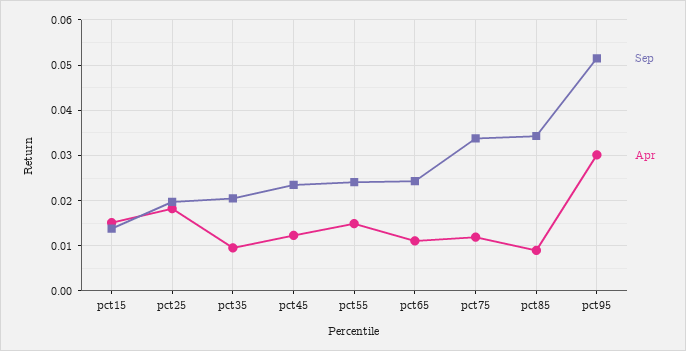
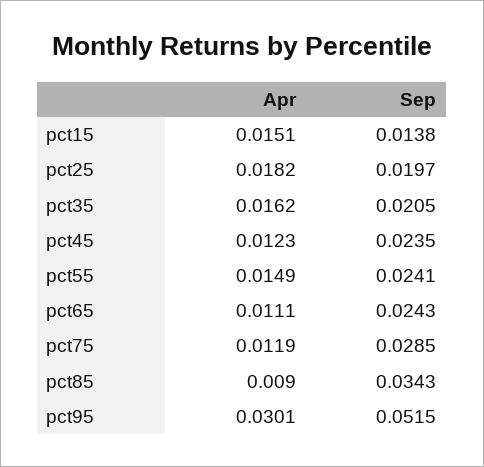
  {
    "Sep": {
      "pct15": 0.0138,
      "pct25": 0.0197,
      "pct35": 0.0205,
      "pct45": 0.0235,
      "pct55": 0.0241,
      "pct65": 0.0243,
-     "pct75": 0.034,
+     "pct75": 0.0285,
      "pct85": 0.0343,
      "pct95": 0.0515
    },
    "Apr": {
      "pct15": 0.0151,
      "pct25": 0.0182,
-     "pct35": 0.01,
+     "pct35": 0.0162,
      "pct45": 0.0123,
      "pct55": 0.0149,
      "pct65": 0.0111,
      "pct75": 0.0119,
      "pct85": 0.009,
      "pct95": 0.0301
    }
  }

